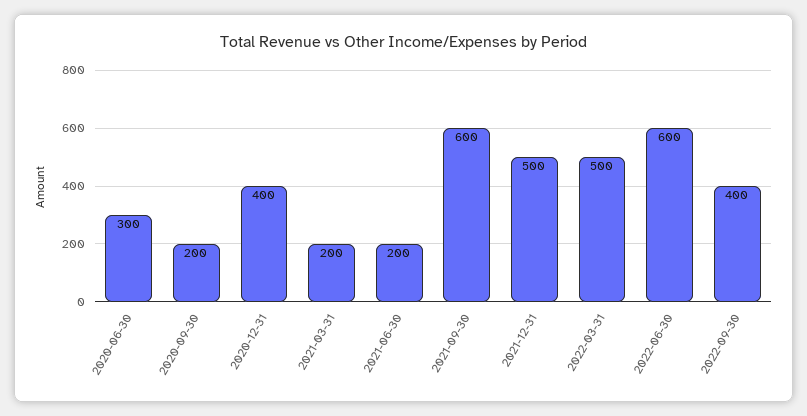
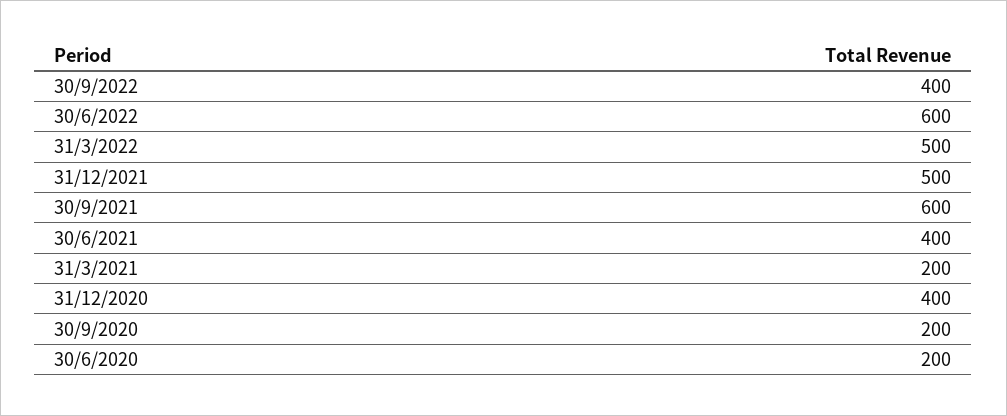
  {
-   "2020-06-30": 300,
+   "2020-06-30": 200,
    "2020-09-30": 200,
    "2020-12-31": 400,
    "2021-03-31": 200,
-   "2021-06-30": 200,
+   "2021-06-30": 400,
    "2021-09-30": 600,
    "2021-12-31": 500,
    "2022-03-31": 500,
    "2022-06-30": 600,
    "2022-09-30": 400
  }

